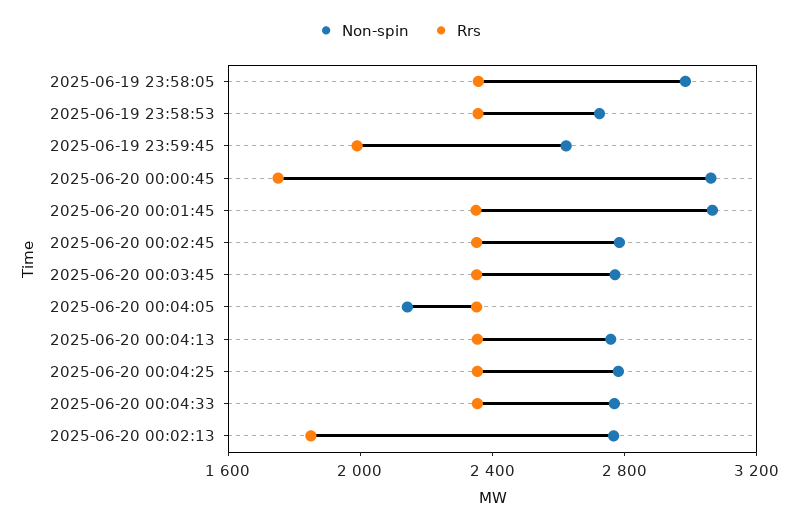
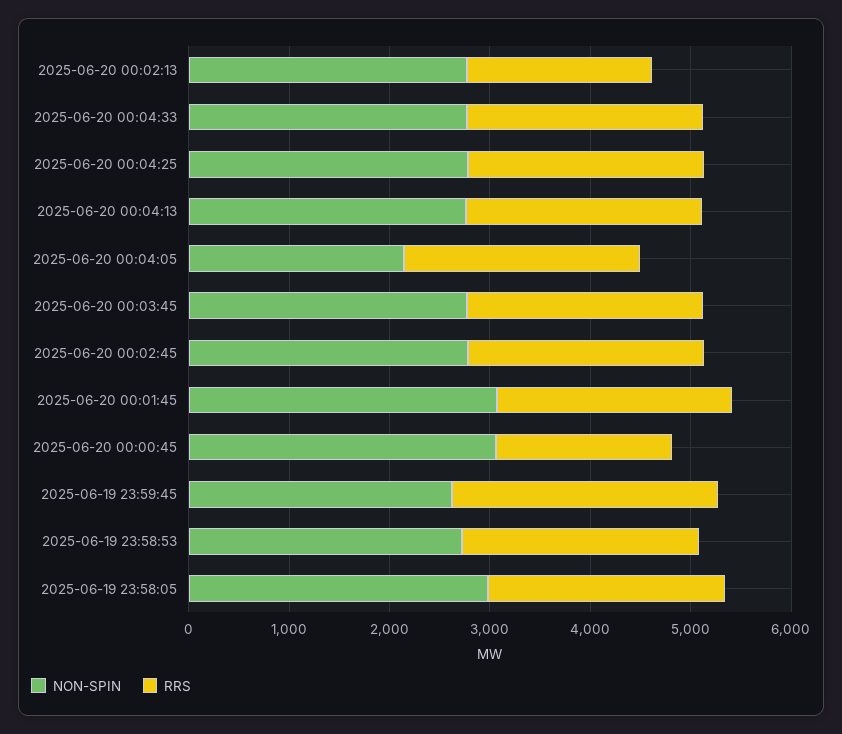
  {
    "Non-spin": {
      "2025-06-19 23:58:05": 3000,
      "2025-06-19 23:58:53": 2700,
      "2025-06-19 23:59:45": 2600,
      "2025-06-20 00:00:45": 3100,
      "2025-06-20 00:01:45": 3100,
      "2025-06-20 00:02:45": 2800,
      "2025-06-20 00:03:45": 2800,
      "2025-06-20 00:04:05": 2100,
      "2025-06-20 00:04:13": 2800,
      "2025-06-20 00:04:25": 2800,
      "2025-06-20 00:04:33": 2800,
      "2025-06-20 00:02:13": 2800
    },
    "Rrs": {
      "2025-06-19 23:58:05": 2400,
      "2025-06-19 23:58:53": 2400,
-     "2025-06-19 23:59:45": 2000,
+     "2025-06-19 23:59:45": 2600,
      "2025-06-20 00:00:45": 1800,
      "2025-06-20 00:01:45": 2400,
      "2025-06-20 00:02:45": 2400,
      "2025-06-20 00:03:45": 2400,
      "2025-06-20 00:04:05": 2400,
      "2025-06-20 00:04:13": 2400,
      "2025-06-20 00:04:25": 2400,
      "2025-06-20 00:04:33": 2400,
      "2025-06-20 00:02:13": 1900
    }
  }

